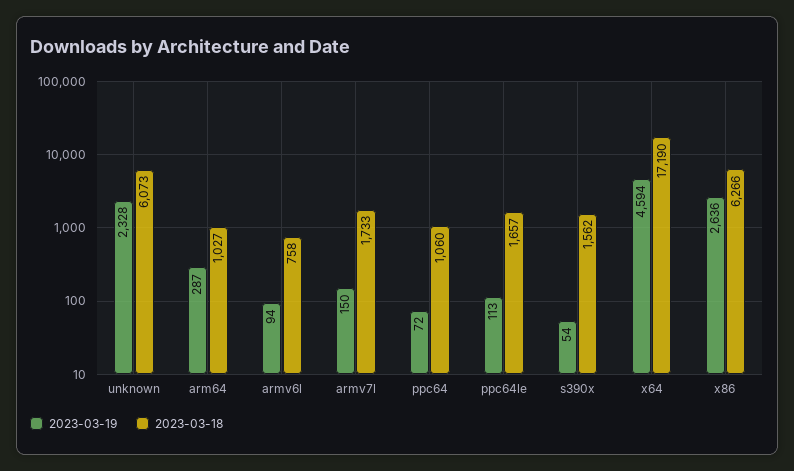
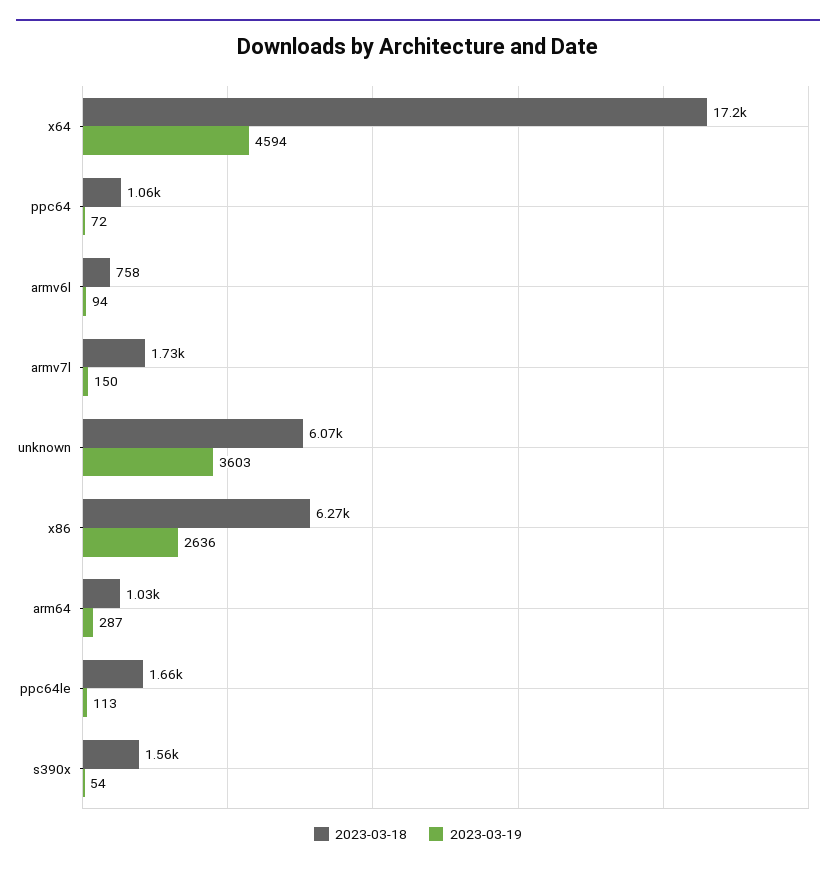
  {
    "2023-03-19": {
-     "unknown": 2328,
+     "unknown": 3603,
      "arm64": 287,
      "armv6l": 94,
      "armv7l": 150,
      "ppc64": 72,
      "ppc64le": 113,
      "s390x": 54,
      "x64": 4594,
      "x86": 2636
    },
    "2023-03-18": {
      "unknown": 6073,
      "arm64": 1027,
      "armv6l": 758,
      "armv7l": 1733,
      "ppc64": 1060,
      "ppc64le": 1657,
      "s390x": 1562,
      "x64": 17190,
      "x86": 6266
    }
  }

